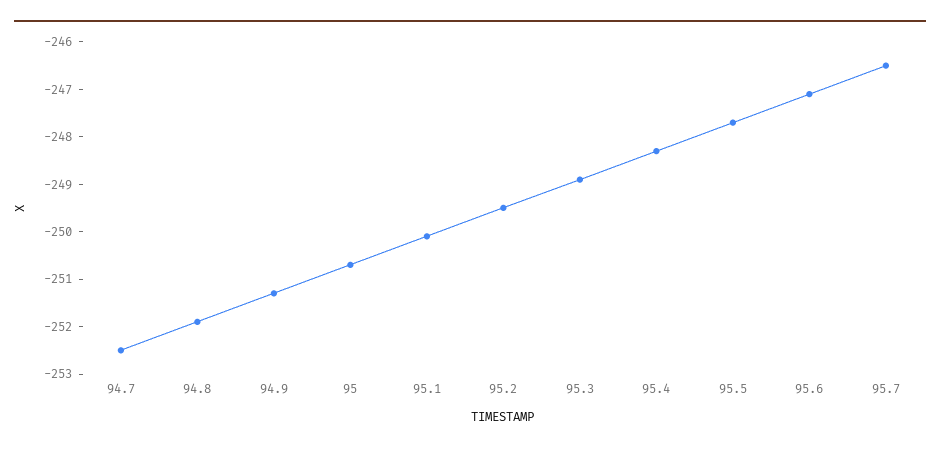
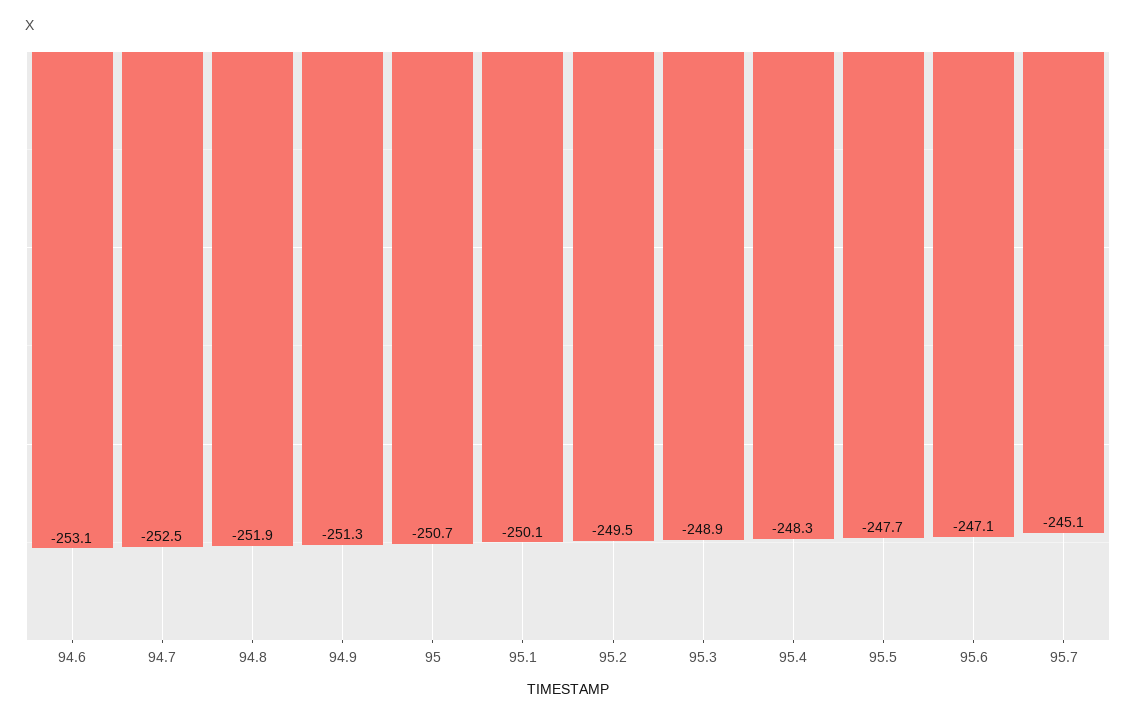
  {
    "94.7": -252.5,
    "94.8": -251.9,
    "94.9": -251.3,
    "95": -250.7,
    "95.1": -250.1,
    "95.2": -249.5,
    "95.3": -248.9,
    "95.4": -248.3,
    "95.5": -247.7,
    "95.6": -247.1,
-   "95.7": -246.5
+   "95.7": -245.1,
+   "94.6": -253.1
  }

